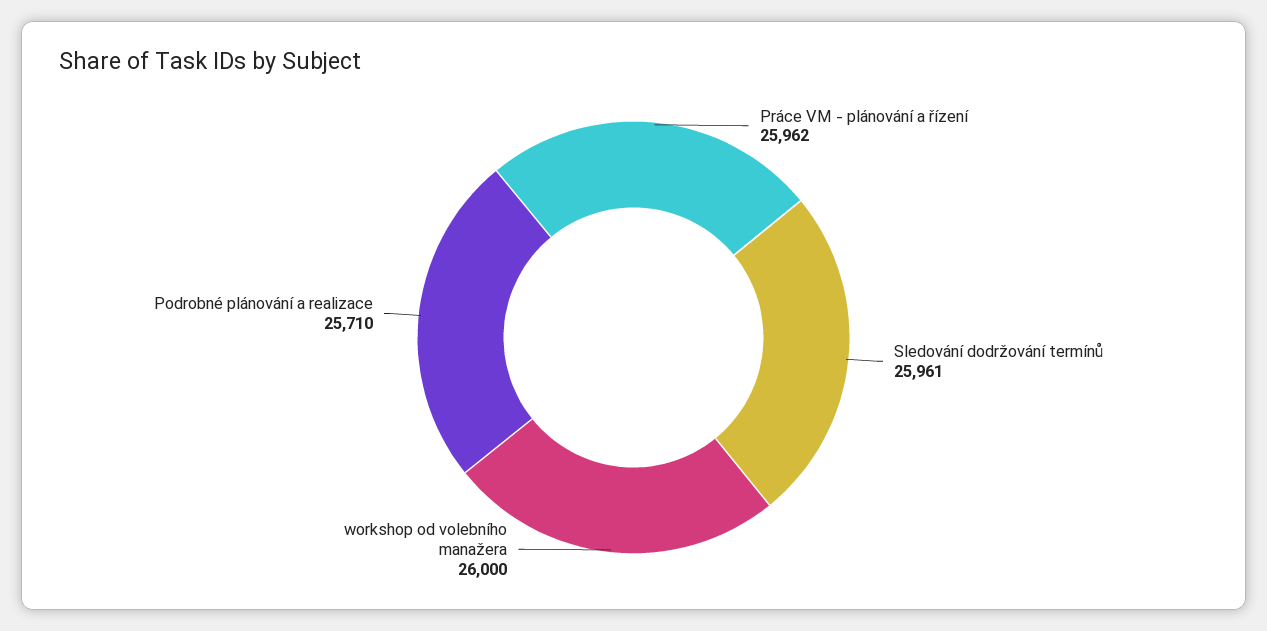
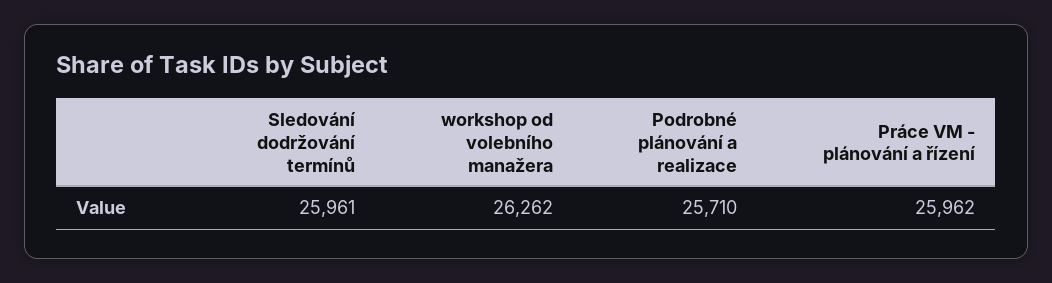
  {
    "Práce VM - plánování a řízení": 25962,
    "Sledování dodržování termínů": 25961,
-   "workshop od volebního manažera": 26000,
+   "workshop od volebního manažera": 26262,
    "Podrobné plánování a realizace": 25710
  }

